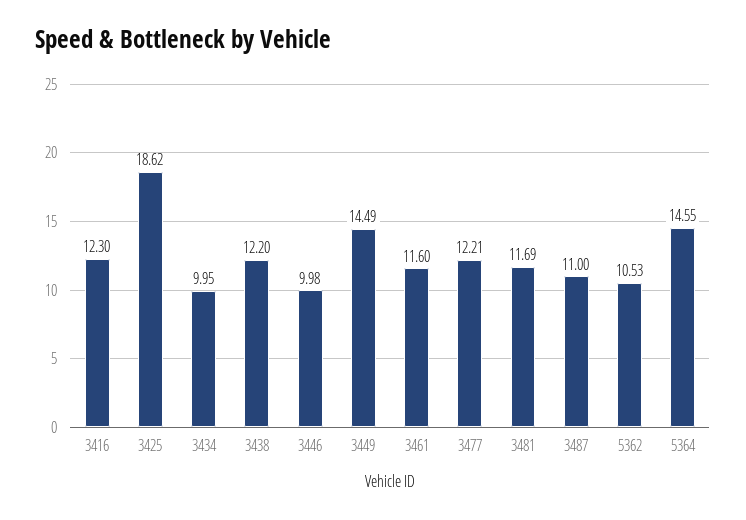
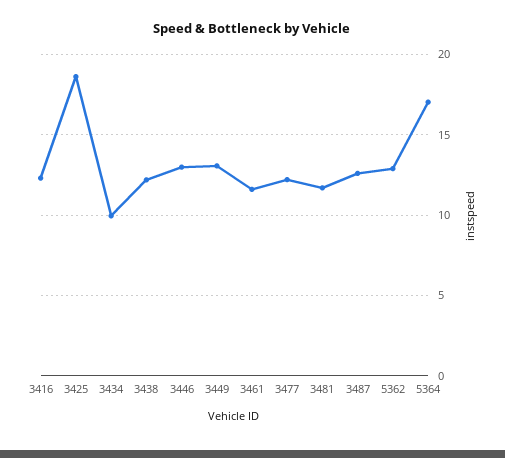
  {
    "3416": 12.3,
    "3425": 18.62,
    "3434": 9.95,
    "3438": 12.2,
-   "3446": 9.98,
+   "3446": 13,
-   "3449": 14.49,
+   "3449": 13,
    "3461": 11.6,
    "3477": 12.21,
    "3481": 11.69,
-   "3487": 11,
+   "3487": 12.5,
-   "5362": 10.53,
+   "5362": 13,
-   "5364": 14.55
+   "5364": 17
  }

